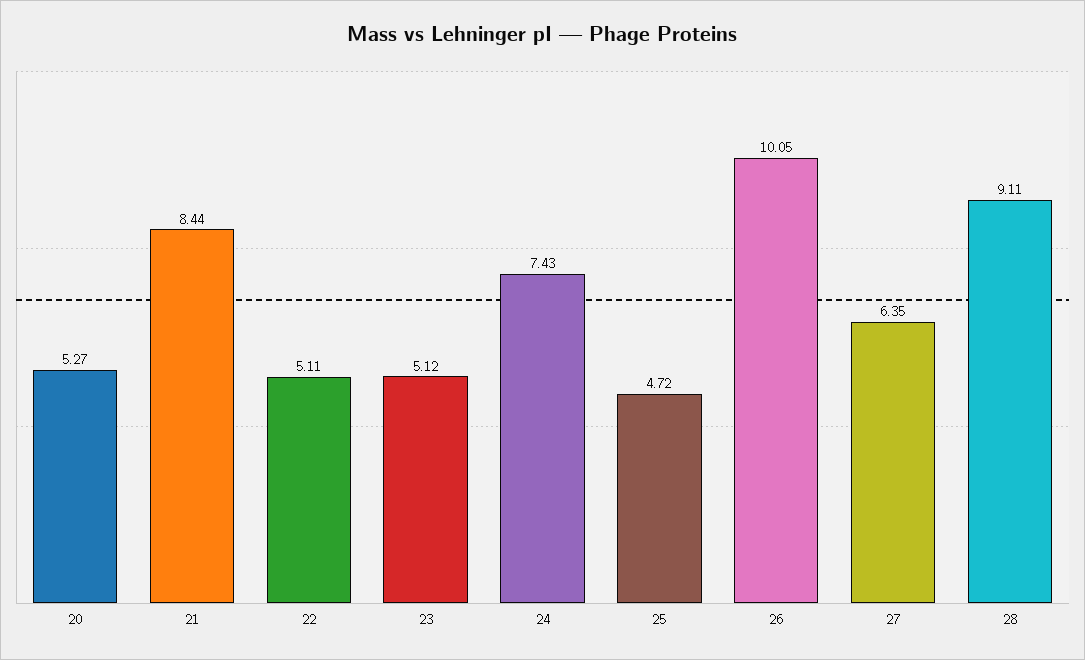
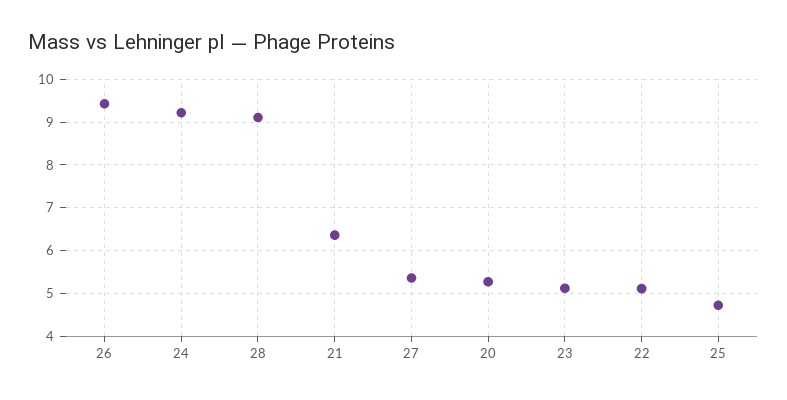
  {
    "20": 5.27,
-   "21": 8.44,
+   "21": 6.4,
    "22": 5.11,
    "23": 5.12,
-   "24": 7.43,
+   "24": 9.2,
    "25": 4.72,
-   "26": 10.05,
+   "26": 9.4,
-   "27": 6.35,
+   "27": 5.4,
    "28": 9.11
  }

